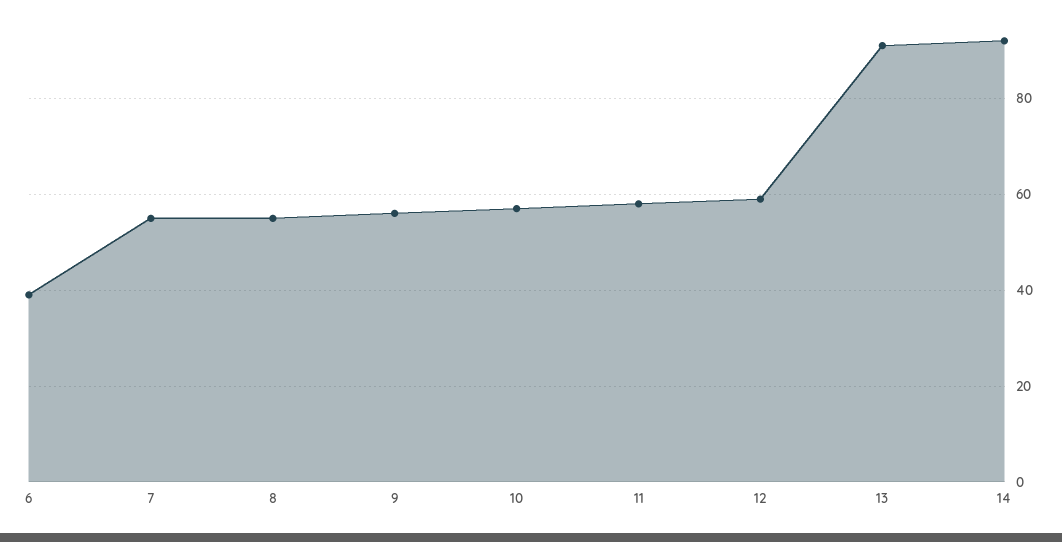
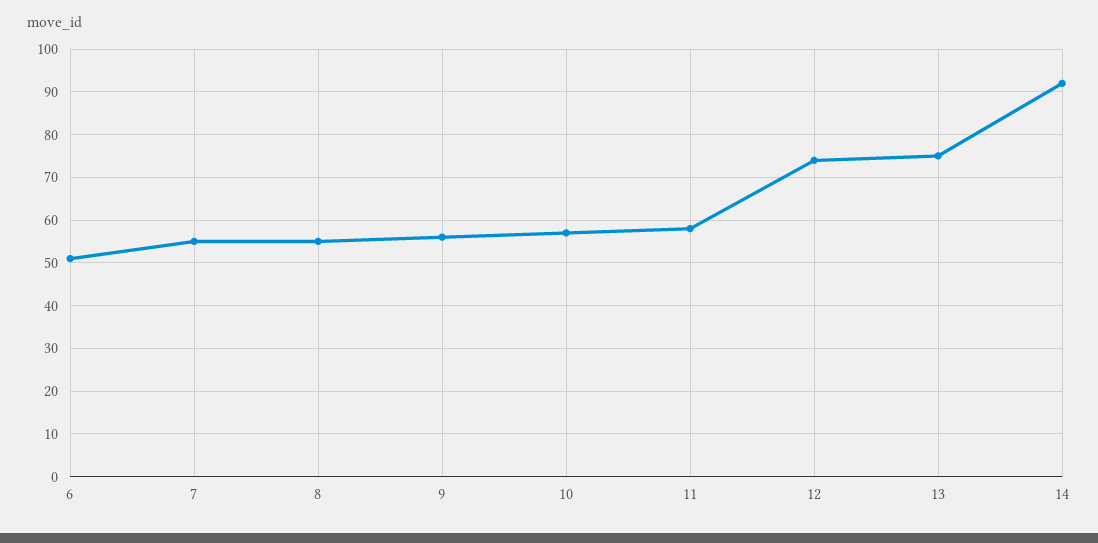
  {
-   "6": 40,
+   "6": 50,
    "7": 55,
    "8": 55,
    "9": 55,
    "10": 55,
    "11": 60,
-   "12": 60,
+   "12": 75,
-   "13": 90,
+   "13": 75,
    "14": 90
  }

